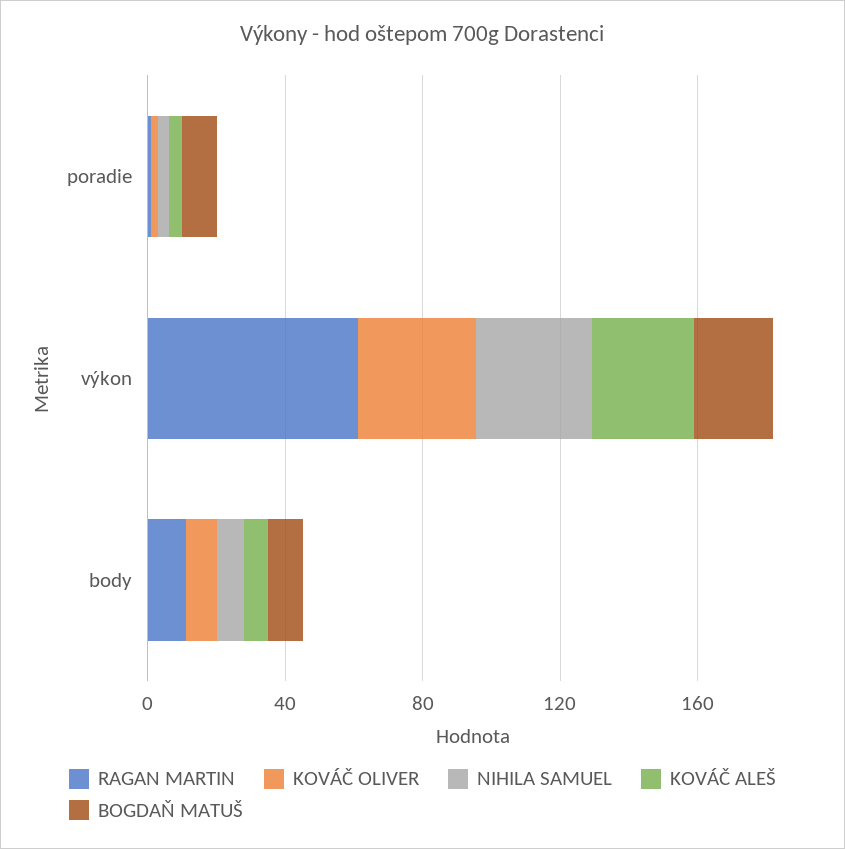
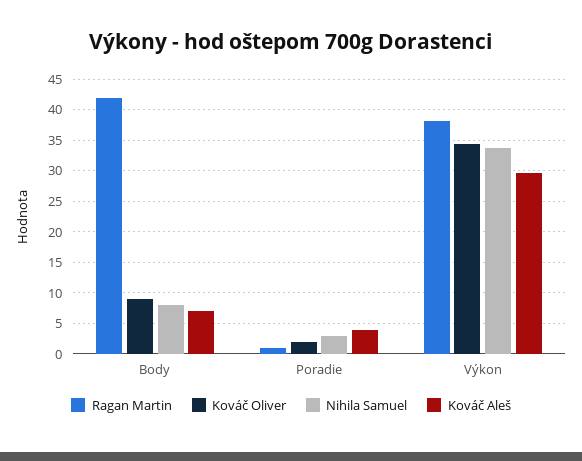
  {
    "RAGAN MARTIN": {
      "poradie": 1,
-     "výkon": 60,
+     "výkon": 38,
-     "body": 10
+     "body": 42
    },
    "KOVÁČ OLIVER": {
      "poradie": 2,
      "výkon": 34,
      "body": 9
    },
    "NIHILA SAMUEL": {
      "poradie": 3,
      "výkon": 34,
      "body": 8
    },
    "KOVÁČ ALEŠ": {
      "poradie": 4,
      "výkon": 30,
      "body": 7
-   },
+   }
-   "BOGDAŇ MATUŠ": {
-     "poradie": 10,
-     "výkon": 20,
-     "body": 10
-   }
  }

